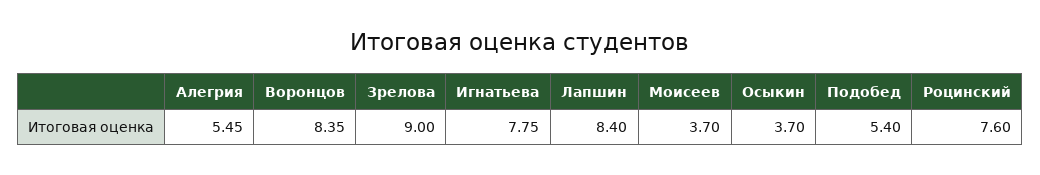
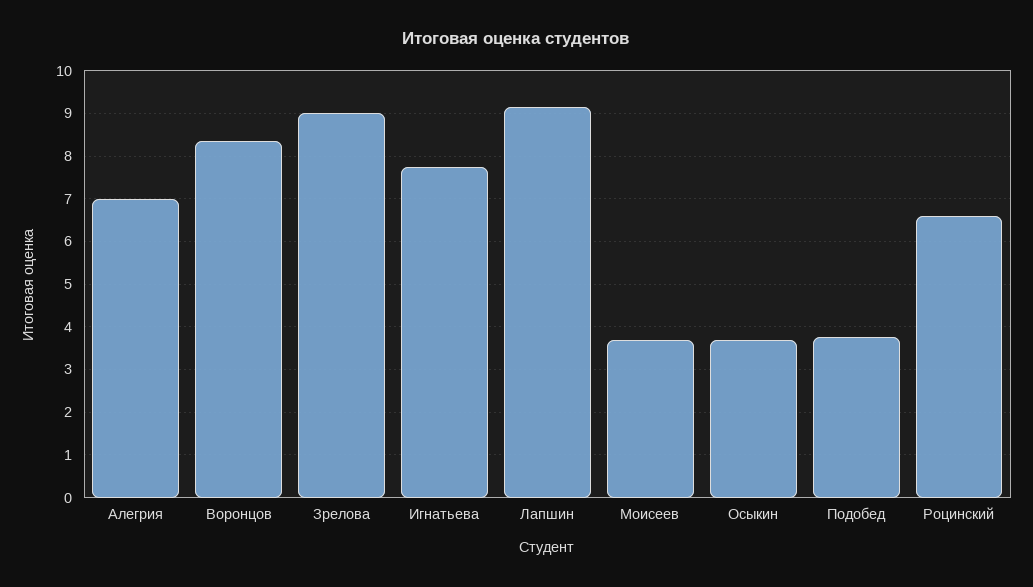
  {
-   "Алегрия": 5.45,
+   "Алегрия": 7,
    "Воронцов": 8.35,
    "Зрелова": 9,
    "Игнатьева": 7.75,
-   "Лапшин": 8.4,
+   "Лапшин": 9.2,
    "Моисеев": 3.7,
    "Осыкин": 3.7,
-   "Подобед": 5.4,
+   "Подобед": 3.8,
-   "Роцинский": 7.6
+   "Роцинский": 6.6
  }

